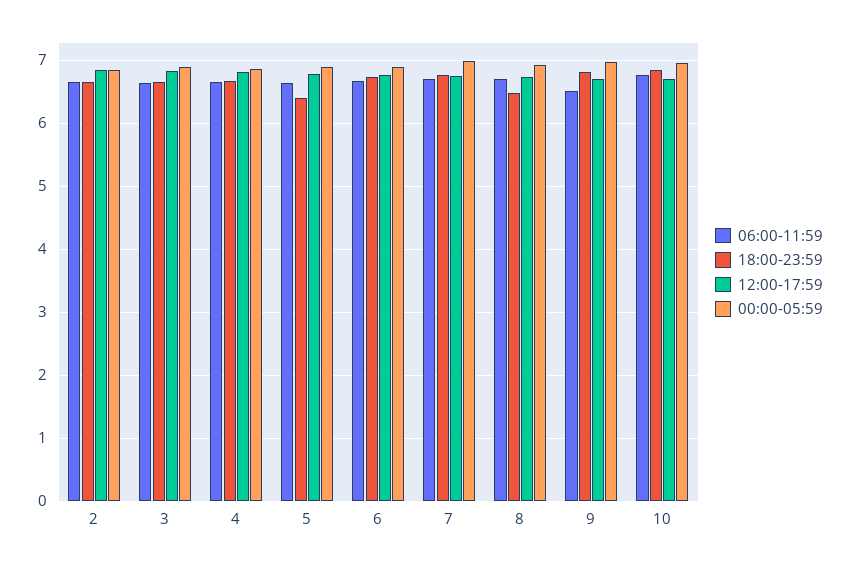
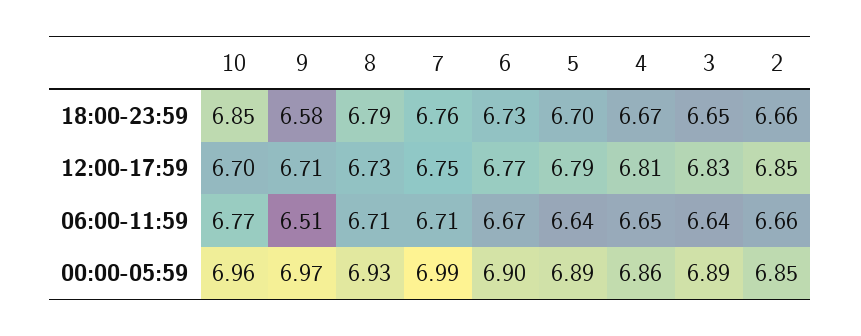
  {
    "06:00-11:59": {
      "2": 6.66,
      "3": 6.64,
      "4": 6.65,
      "5": 6.64,
      "6": 6.67,
      "7": 6.71,
      "8": 6.71,
      "9": 6.51,
      "10": 6.77
    },
    "18:00-23:59": {
      "2": 6.66,
      "3": 6.65,
      "4": 6.67,
-     "5": 6.4,
+     "5": 6.7,
      "6": 6.73,
      "7": 6.76,
-     "8": 6.5,
+     "8": 6.79,
-     "9": 6.8,
+     "9": 6.58,
      "10": 6.85
    },
    "12:00-17:59": {
      "2": 6.85,
      "3": 6.83,
      "4": 6.81,
      "5": 6.79,
      "6": 6.77,
      "7": 6.75,
      "8": 6.73,
      "9": 6.71,
      "10": 6.7
    },
    "00:00-05:59": {
      "2": 6.85,
      "3": 6.89,
      "4": 6.86,
      "5": 6.89,
      "6": 6.9,
      "7": 6.99,
      "8": 6.93,
      "9": 6.97,
      "10": 6.96
    }
  }

